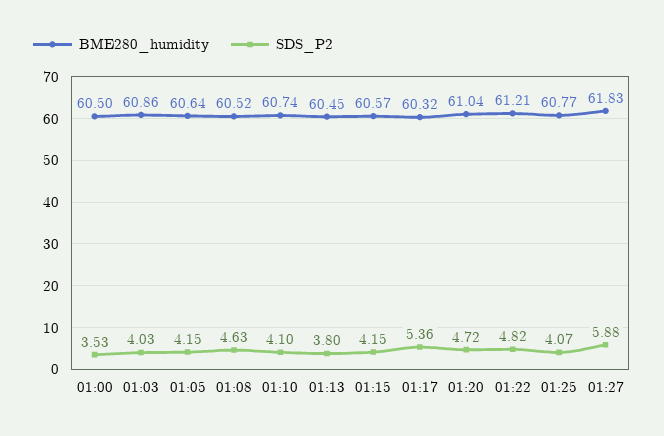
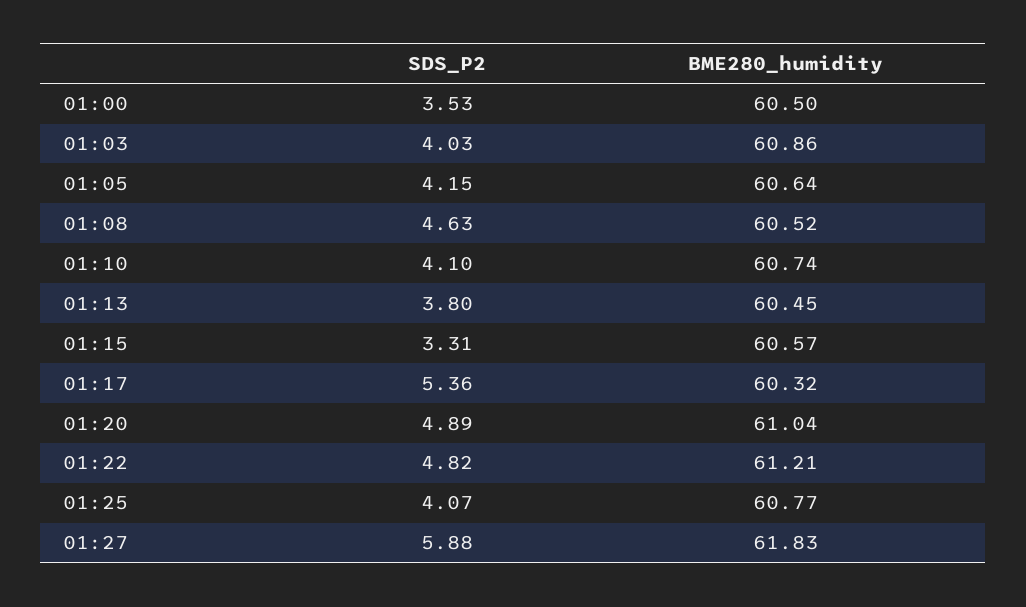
  {
    "BME280_humidity": {
      "01:00": 60.5,
      "01:03": 60.86,
      "01:05": 60.64,
      "01:08": 60.52,
      "01:10": 60.74,
      "01:13": 60.45,
      "01:15": 60.57,
      "01:17": 60.32,
      "01:20": 61.04,
      "01:22": 61.21,
      "01:25": 60.77,
      "01:27": 61.83
    },
    "SDS_P2": {
      "01:00": 3.53,
      "01:03": 4.03,
      "01:05": 4.15,
      "01:08": 4.63,
      "01:10": 4.1,
      "01:13": 3.8,
-     "01:15": 4.15,
+     "01:15": 3.31,
      "01:17": 5.36,
-     "01:20": 4.72,
+     "01:20": 4.89,
      "01:22": 4.82,
      "01:25": 4.07,
      "01:27": 5.88
    }
  }

